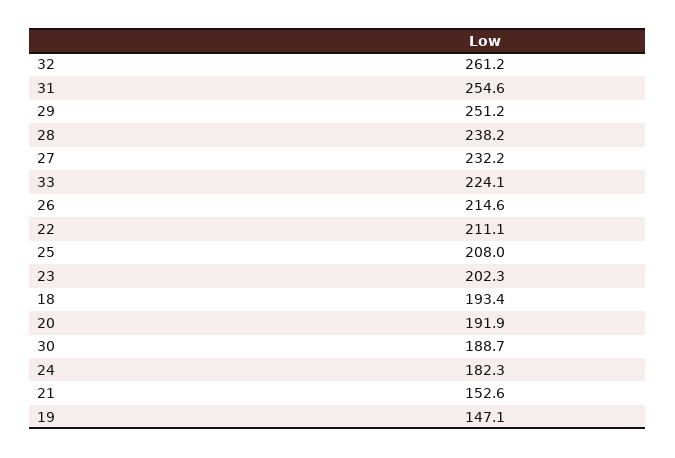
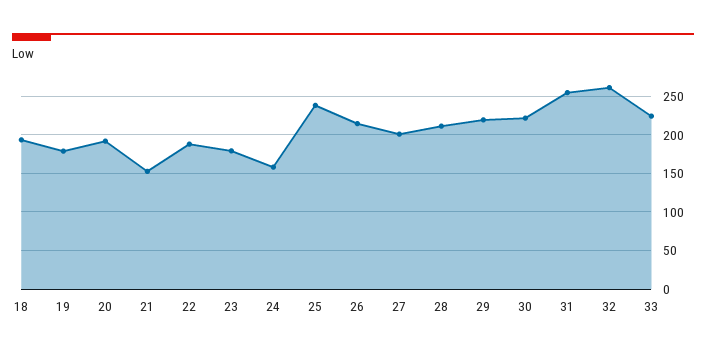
  {
    "32": 261.2,
    "31": 254.6,
-   "29": 251.2,
+   "29": 220,
-   "28": 238.2,
+   "28": 210,
-   "27": 232.2,
+   "27": 200,
    "33": 224.1,
    "26": 214.6,
-   "22": 211.1,
+   "22": 190,
-   "25": 208,
+   "25": 240,
-   "23": 202.3,
+   "23": 180,
    "18": 193.4,
    "20": 191.9,
-   "30": 188.7,
+   "30": 220,
-   "24": 182.3,
+   "24": 160,
    "21": 152.6,
-   "19": 147.1
+   "19": 180
  }

